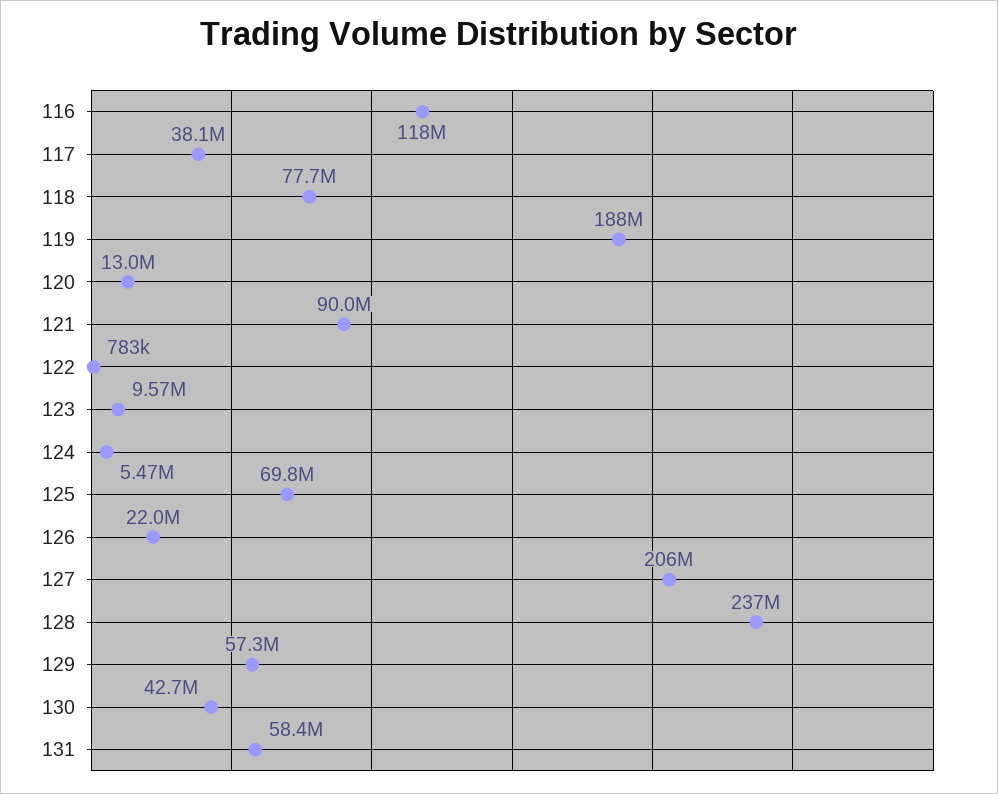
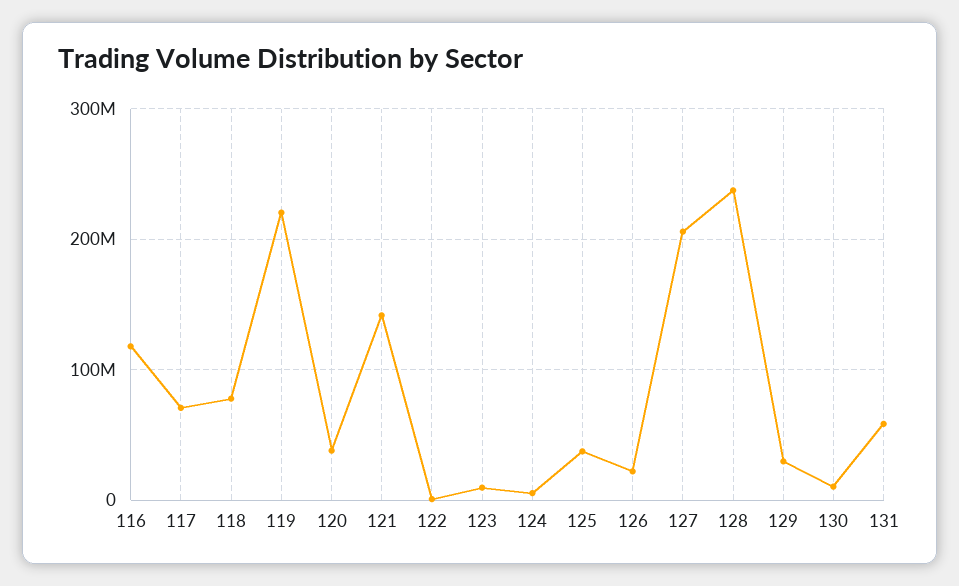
  {
    "116": 118000000,
-   "117": 38100000,
+   "117": 70000000,
    "118": 77700000,
-   "119": 188000000,
+   "119": 220000000,
-   "120": 13000000,
+   "120": 40000000,
-   "121": 90000000,
+   "121": 140000000,
    "122": 783000,
    "123": 9570000,
    "124": 5470000,
-   "125": 69800000,
+   "125": 40000000,
    "126": 22000000,
    "127": 206000000,
    "128": 237000000,
-   "129": 57300000,
+   "129": 30000000,
-   "130": 42700000,
+   "130": 10000000,
    "131": 58400000
  }

